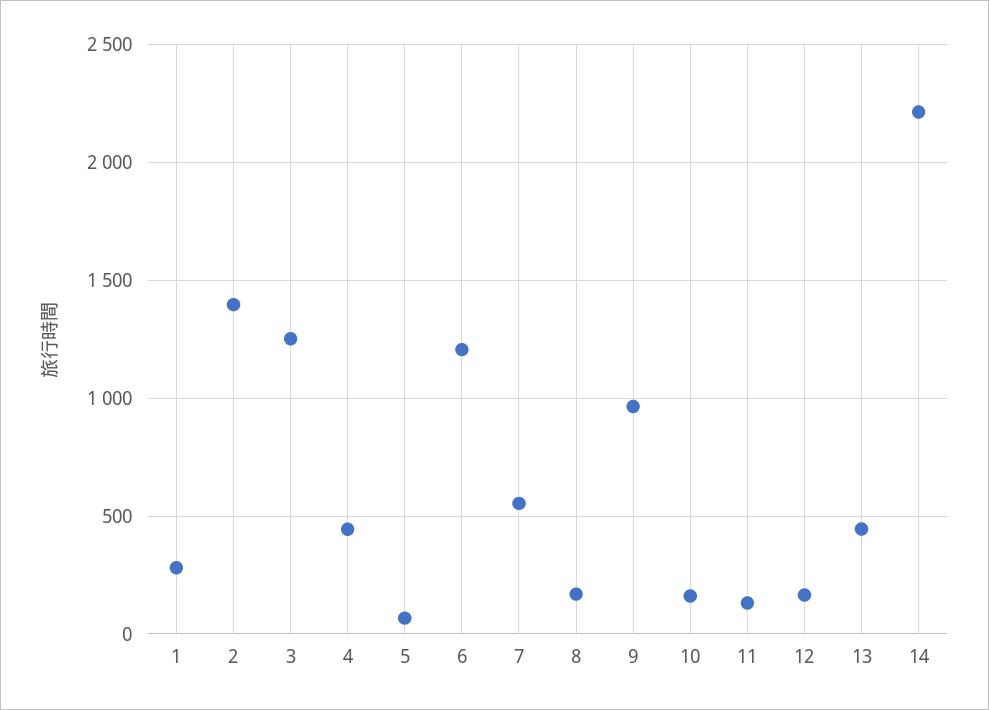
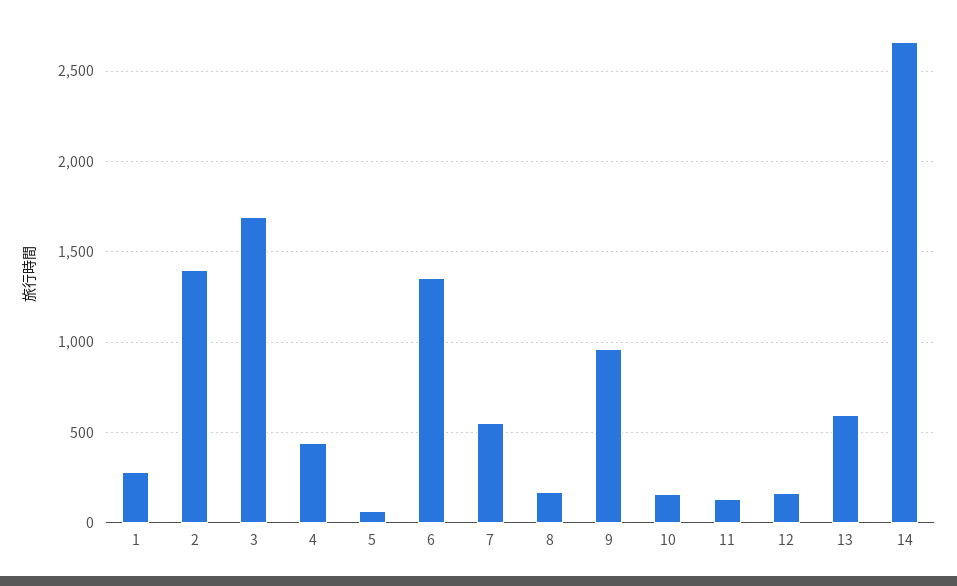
  {
    "1": 300,
    "2": 1400,
-   "3": 1250,
+   "3": 1700,
    "4": 450,
    "5": 50,
-   "6": 1200,
+   "6": 1350,
    "7": 550,
    "8": 150,
    "9": 950,
    "10": 150,
    "11": 150,
    "12": 150,
-   "13": 450,
+   "13": 600,
-   "14": 2200
+   "14": 2650
  }

